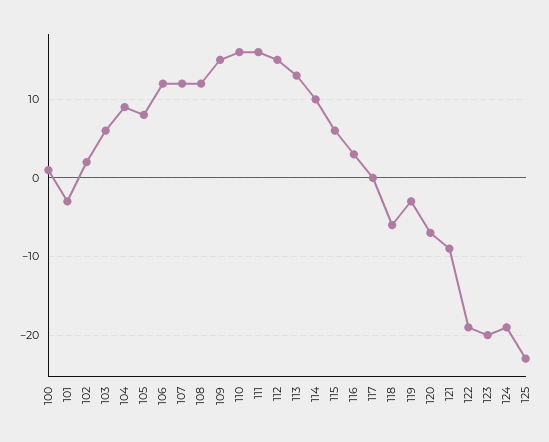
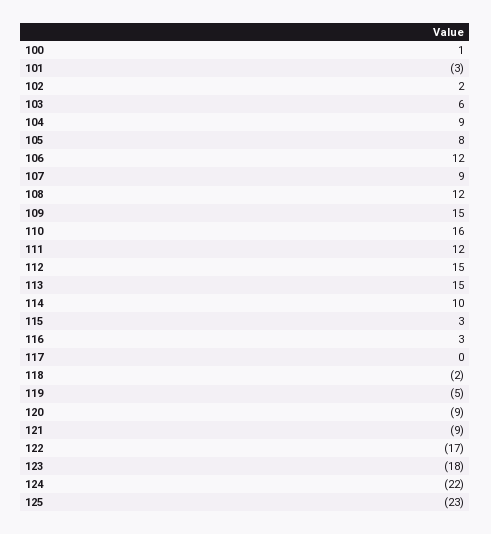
  {
    "100": 1,
    "101": -3,
    "102": 2,
    "103": 6,
    "104": 9,
    "105": 8,
    "106": 12,
-   "107": 12,
+   "107": 9,
    "108": 12,
    "109": 15,
    "110": 16,
-   "111": 16,
+   "111": 12,
    "112": 15,
-   "113": 13,
+   "113": 15,
    "114": 10,
-   "115": 6,
+   "115": 3,
    "116": 3,
    "117": 0,
-   "118": -6,
+   "118": -2,
-   "119": -3,
+   "119": -5,
-   "120": -7,
+   "120": -9,
    "121": -9,
-   "122": -19,
+   "122": -17,
-   "123": -20,
+   "123": -18,
-   "124": -19,
+   "124": -22,
    "125": -23
  }

